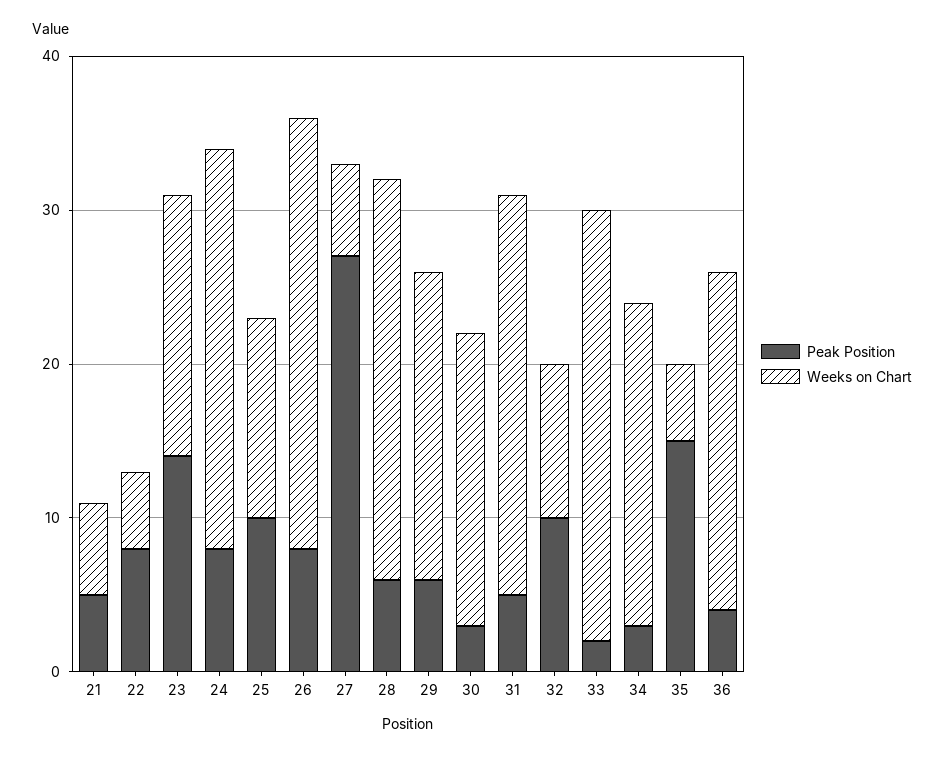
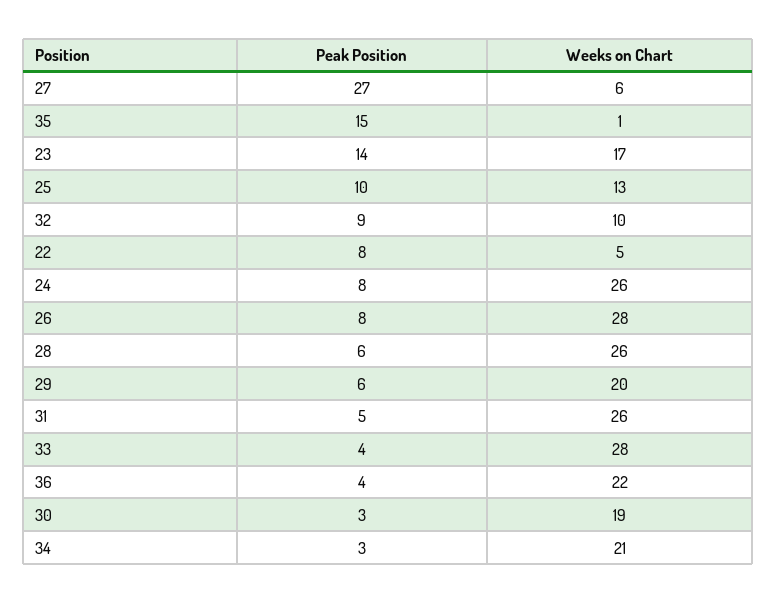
  {
    "Peak Position": {
-     "21": 5,
      "22": 8,
      "23": 14,
      "24": 8,
      "25": 10,
      "26": 8,
      "27": 27,
      "28": 6,
      "29": 6,
      "30": 3,
      "31": 5,
-     "32": 10,
+     "32": 9,
-     "33": 2,
+     "33": 4,
      "34": 3,
      "35": 15,
      "36": 4
    },
    "Weeks on Chart": {
-     "21": 6,
      "22": 5,
      "23": 17,
      "24": 26,
      "25": 13,
      "26": 28,
      "27": 6,
      "28": 26,
      "29": 20,
      "30": 19,
      "31": 26,
      "32": 10,
      "33": 28,
      "34": 21,
-     "35": 5,
+     "35": 1,
      "36": 22
    }
  }

